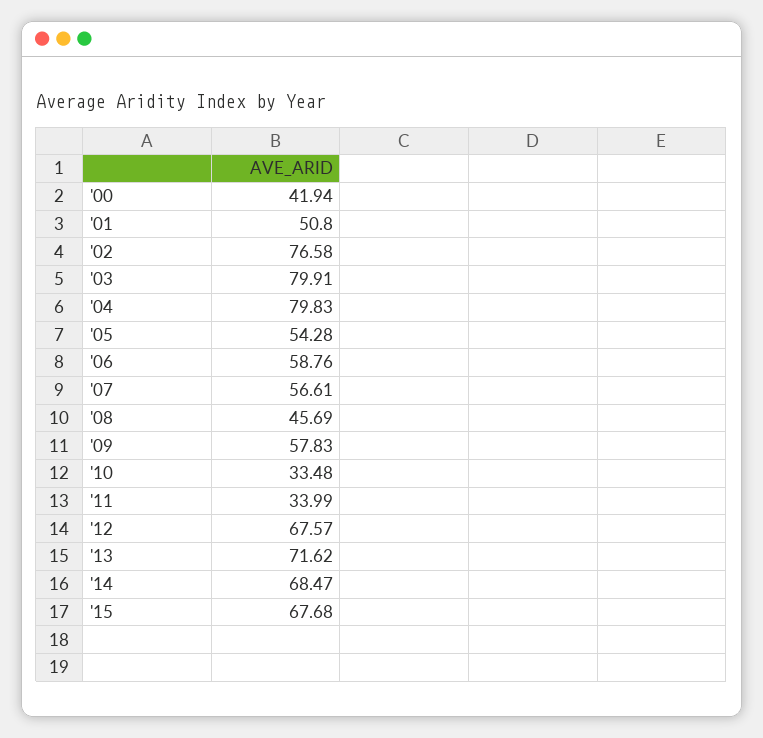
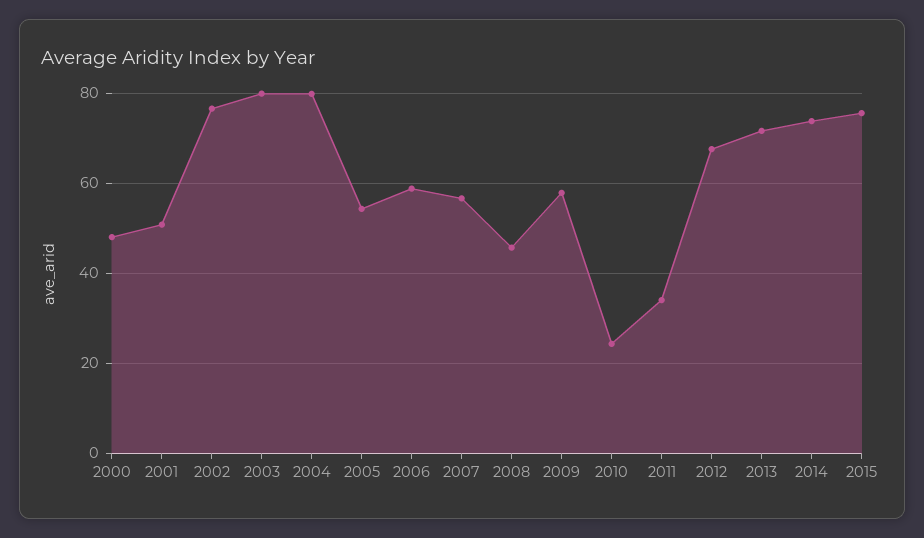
  {
-   "'00": 41.94,
+   "'00": 48,
    "'01": 50.8,
    "'02": 76.58,
    "'03": 79.91,
    "'04": 79.83,
    "'05": 54.28,
    "'06": 58.76,
    "'07": 56.61,
    "'08": 45.69,
    "'09": 57.83,
-   "'10": 33.48,
+   "'10": 24,
    "'11": 33.99,
    "'12": 67.57,
    "'13": 71.62,
-   "'14": 68.47,
+   "'14": 74,
-   "'15": 67.68
+   "'15": 76
  }

